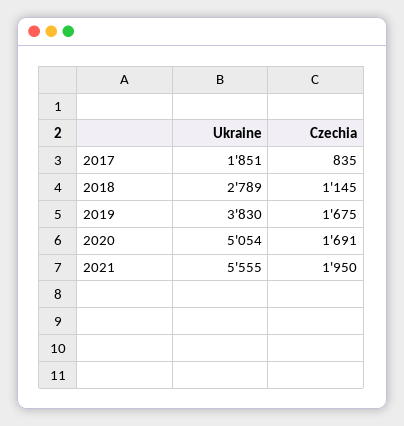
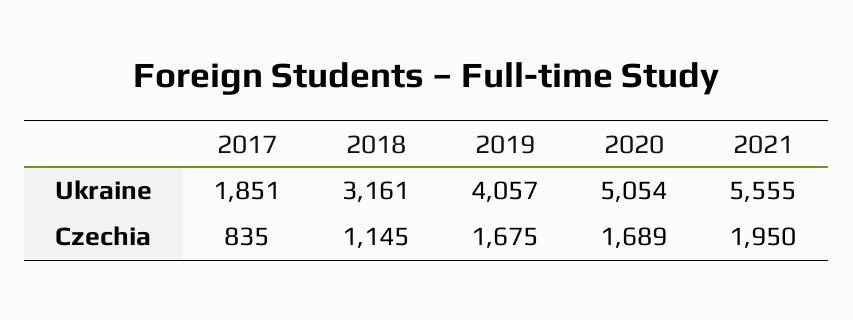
  {
    "Ukraine": {
      "2017": 1851,
-     "2018": 2789,
+     "2018": 3161,
-     "2019": 3830,
+     "2019": 4057,
      "2020": 5054,
      "2021": 5555
    },
    "Czechia": {
      "2017": 835,
      "2018": 1145,
      "2019": 1675,
-     "2020": 1691,
+     "2020": 1689,
      "2021": 1950
    }
  }

